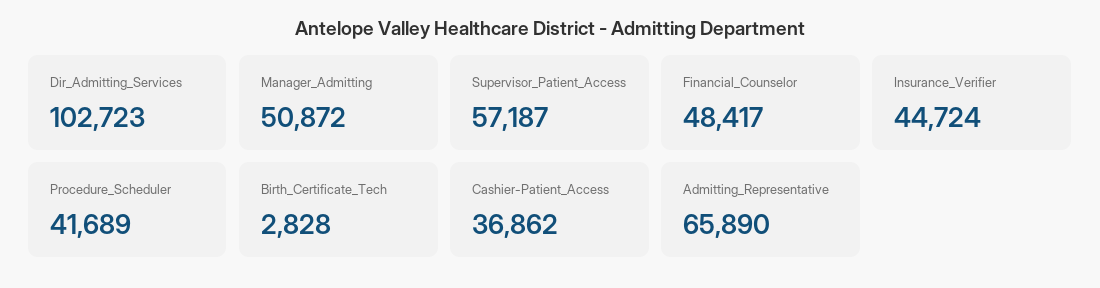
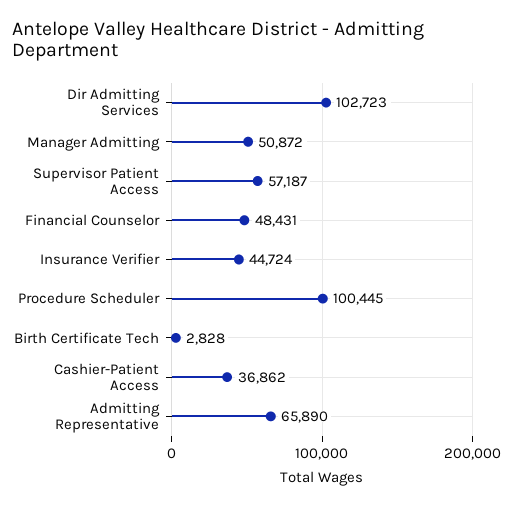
  {
    "Dir_Admitting_Services": 102723,
    "Manager_Admitting": 50872,
    "Supervisor_Patient_Access": 57187,
-   "Financial_Counselor": 48417,
+   "Financial_Counselor": 48431,
    "Insurance_Verifier": 44724,
-   "Procedure_Scheduler": 41689,
+   "Procedure_Scheduler": 100445,
    "Birth_Certificate_Tech": 2828,
    "Cashier-Patient_Access": 36862,
    "Admitting_Representative": 65890
  }

